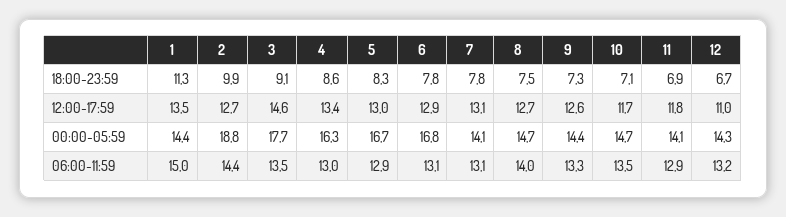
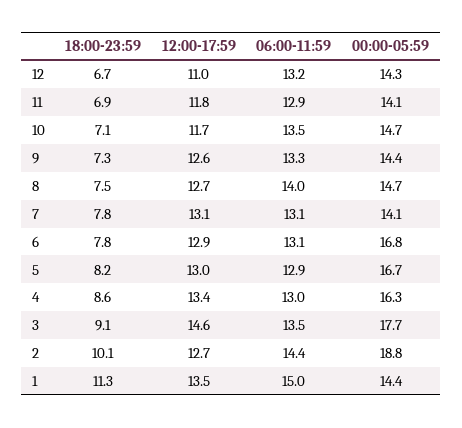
  {
    "1": {
      "18:00-23:59": 11.3,
      "12:00-17:59": 13.5,
      "00:00-05:59": 14.4,
      "06:00-11:59": 15
    },
    "2": {
-     "18:00-23:59": 9.9,
+     "18:00-23:59": 10.1,
      "12:00-17:59": 12.7,
      "00:00-05:59": 18.8,
      "06:00-11:59": 14.4
    },
    "3": {
      "18:00-23:59": 9.1,
      "12:00-17:59": 14.6,
      "00:00-05:59": 17.7,
      "06:00-11:59": 13.5
    },
    "4": {
      "18:00-23:59": 8.6,
      "12:00-17:59": 13.4,
      "00:00-05:59": 16.3,
      "06:00-11:59": 13
    },
    "5": {
-     "18:00-23:59": 8.3,
+     "18:00-23:59": 8.2,
      "12:00-17:59": 13,
      "00:00-05:59": 16.7,
      "06:00-11:59": 12.9
    },
    "6": {
      "18:00-23:59": 7.8,
      "12:00-17:59": 12.9,
      "00:00-05:59": 16.8,
      "06:00-11:59": 13.1
    },
    "7": {
      "18:00-23:59": 7.8,
      "12:00-17:59": 13.1,
      "00:00-05:59": 14.1,
      "06:00-11:59": 13.1
    },
    "8": {
      "18:00-23:59": 7.5,
      "12:00-17:59": 12.7,
      "00:00-05:59": 14.7,
      "06:00-11:59": 14
    },
    "9": {
      "18:00-23:59": 7.3,
      "12:00-17:59": 12.6,
      "00:00-05:59": 14.4,
      "06:00-11:59": 13.3
    },
    "10": {
      "18:00-23:59": 7.1,
      "12:00-17:59": 11.7,
      "00:00-05:59": 14.7,
      "06:00-11:59": 13.5
    },
    "11": {
      "18:00-23:59": 6.9,
      "12:00-17:59": 11.8,
      "00:00-05:59": 14.1,
      "06:00-11:59": 12.9
    },
    "12": {
      "18:00-23:59": 6.7,
      "12:00-17:59": 11,
      "00:00-05:59": 14.3,
      "06:00-11:59": 13.2
    }
  }

